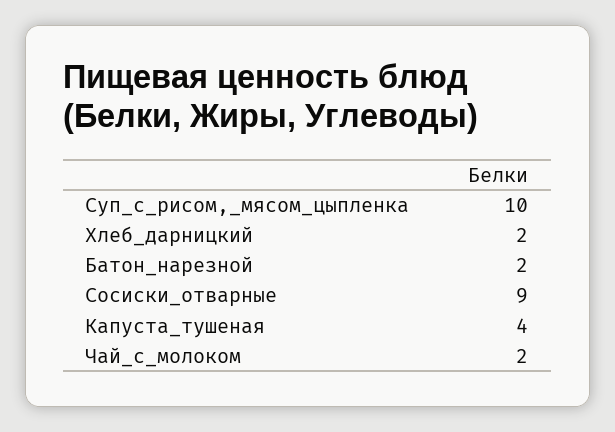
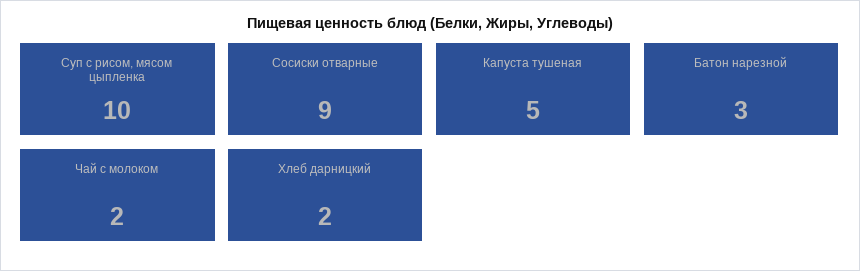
  {
    "Суп_с_рисом,_мясом_цыпленка": 10,
    "Хлеб_дарницкий": 2,
-   "Батон_нарезной": 2,
+   "Батон_нарезной": 3,
    "Сосиски_отварные": 9,
-   "Капуста_тушеная": 4,
+   "Капуста_тушеная": 5,
    "Чай_с_молоком": 2
  }

